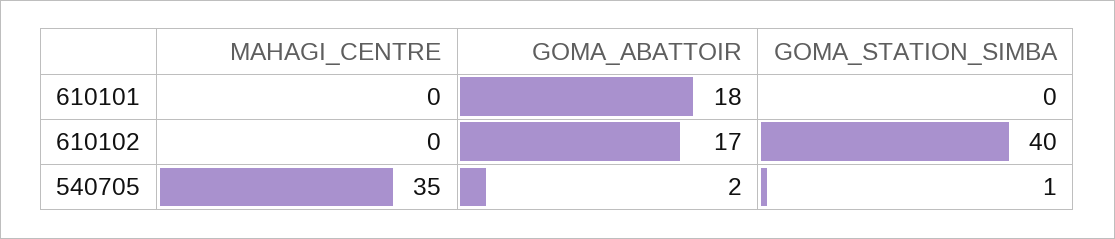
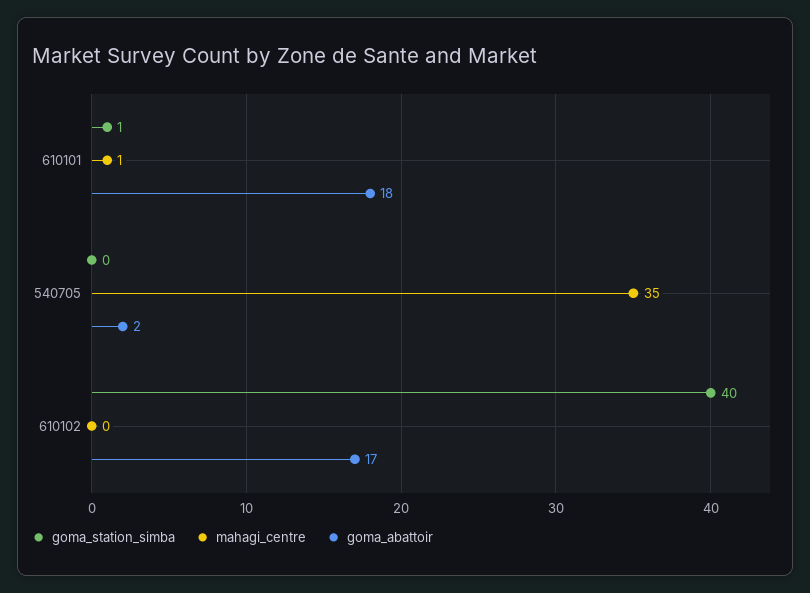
  {
    "MAHAGI_CENTRE": {
-     "610101": 0,
+     "610101": 1,
      "610102": 0,
      "540705": 35
    },
    "GOMA_ABATTOIR": {
      "610101": 18,
      "610102": 17,
      "540705": 2
    },
    "GOMA_STATION_SIMBA": {
-     "610101": 0,
+     "610101": 1,
      "610102": 40,
-     "540705": 1
+     "540705": 0
    }
  }

